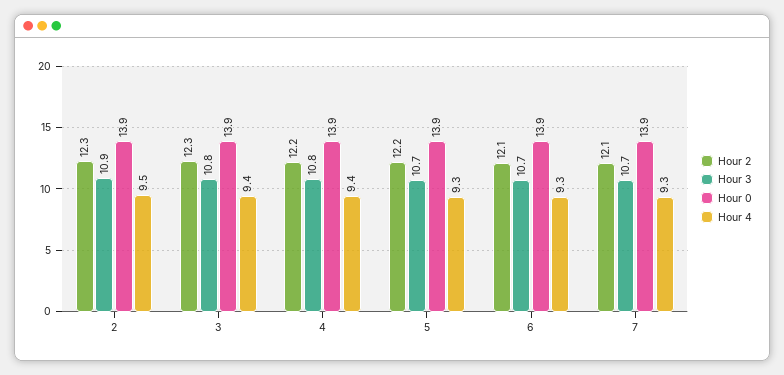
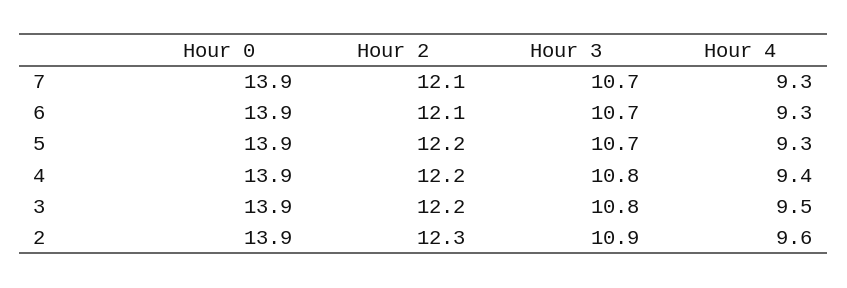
  {
    "Hour 2": {
      "2": 12.3,
-     "3": 12.3,
+     "3": 12.2,
      "4": 12.2,
      "5": 12.2,
      "6": 12.1,
      "7": 12.1
    },
    "Hour 3": {
      "2": 10.9,
      "3": 10.8,
      "4": 10.8,
      "5": 10.7,
      "6": 10.7,
      "7": 10.7
    },
    "Hour 0": {
      "2": 13.9,
      "3": 13.9,
      "4": 13.9,
      "5": 13.9,
      "6": 13.9,
      "7": 13.9
    },
    "Hour 4": {
-     "2": 9.5,
+     "2": 9.6,
-     "3": 9.4,
+     "3": 9.5,
      "4": 9.4,
      "5": 9.3,
      "6": 9.3,
      "7": 9.3
    }
  }

